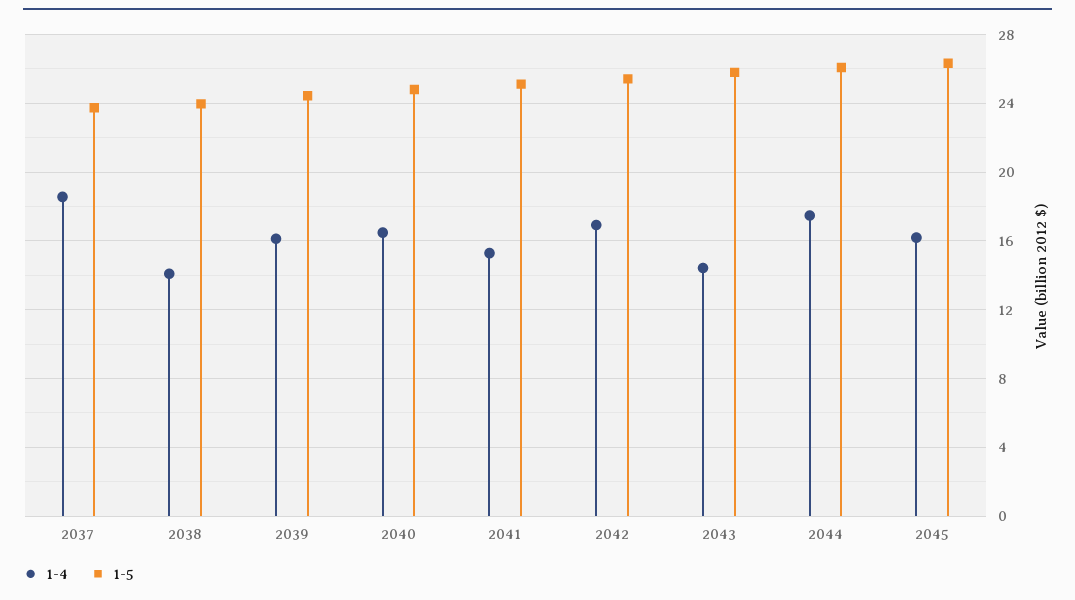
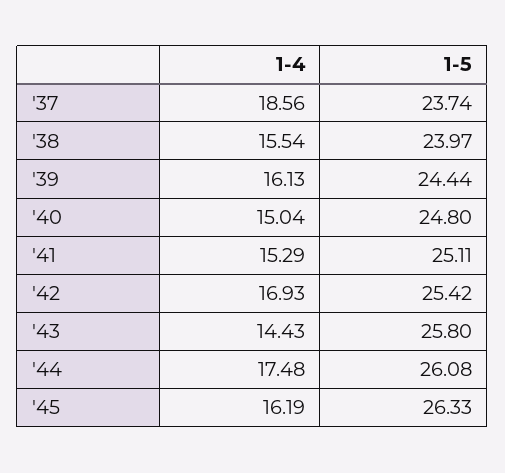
  {
    "1-4": {
      "2037": 18.56,
-     "2038": 14,
+     "2038": 15.54,
      "2039": 16.13,
-     "2040": 16.5,
+     "2040": 15.04,
      "2041": 15.29,
      "2042": 16.93,
      "2043": 14.43,
      "2044": 17.48,
      "2045": 16.19
    },
    "1-5": {
      "2037": 23.74,
      "2038": 23.97,
      "2039": 24.44,
      "2040": 24.8,
      "2041": 25.11,
      "2042": 25.42,
      "2043": 25.8,
      "2044": 26.08,
      "2045": 26.33
    }
  }

